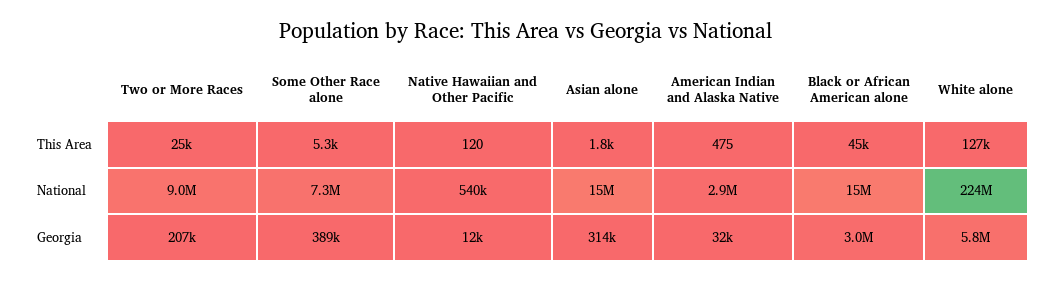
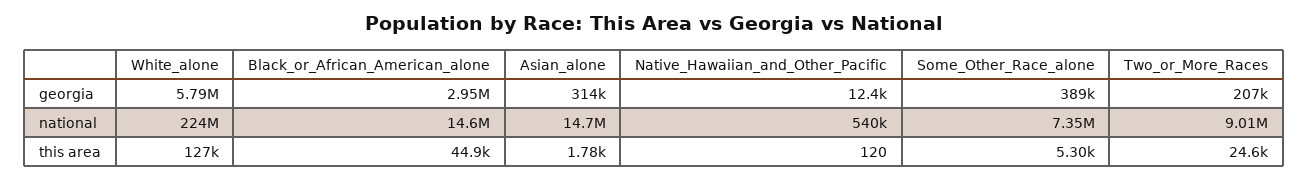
  {
    "Two or More Races": {
      "This Area": 24600,
      "National": 9010000,
      "Georgia": 207000
    },
    "Some Other Race alone": {
      "This Area": 5300,
      "National": 7350000,
      "Georgia": 389000
    },
    "Native Hawaiian and Other Pacific": {
      "This Area": 120,
      "National": 540000,
      "Georgia": 12400
    },
    "Asian alone": {
      "This Area": 1780,
      "National": 14700000,
      "Georgia": 314000
    },
-   "American Indian and Alaska Native": {
-     "This Area": 475,
-     "National": 2900000,
-     "Georgia": 32000
-   },
    "Black or African American alone": {
      "This Area": 44900,
      "National": 14600000,
      "Georgia": 2950000
    },
    "White alone": {
      "This Area": 127000,
      "National": 224000000,
      "Georgia": 5790000
    }
  }

